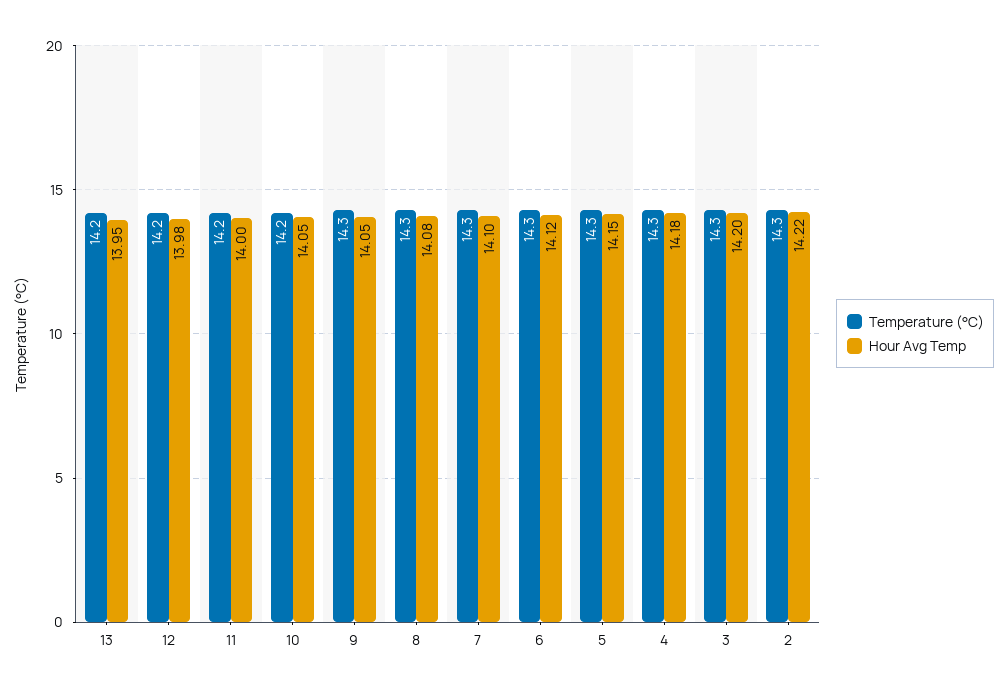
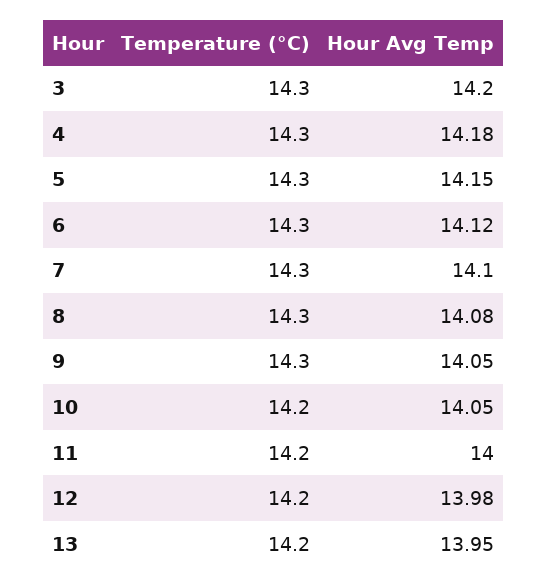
  {
    "Temperature (°C)": {
      "13": 14.2,
      "12": 14.2,
      "11": 14.2,
      "10": 14.2,
      "9": 14.3,
      "8": 14.3,
      "7": 14.3,
      "6": 14.3,
      "5": 14.3,
      "4": 14.3,
-     "3": 14.3,
+     "3": 14.3
-     "2": 14.3
    },
    "Hour Avg Temp": {
      "13": 13.95,
      "12": 13.98,
      "11": 14,
      "10": 14.05,
      "9": 14.05,
      "8": 14.08,
      "7": 14.1,
      "6": 14.12,
      "5": 14.15,
      "4": 14.18,
-     "3": 14.2,
+     "3": 14.2
-     "2": 14.22
    }
  }

